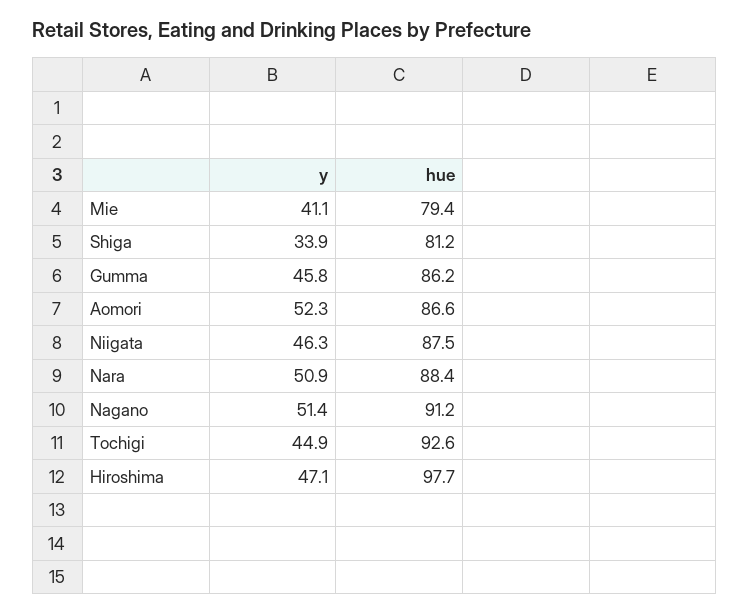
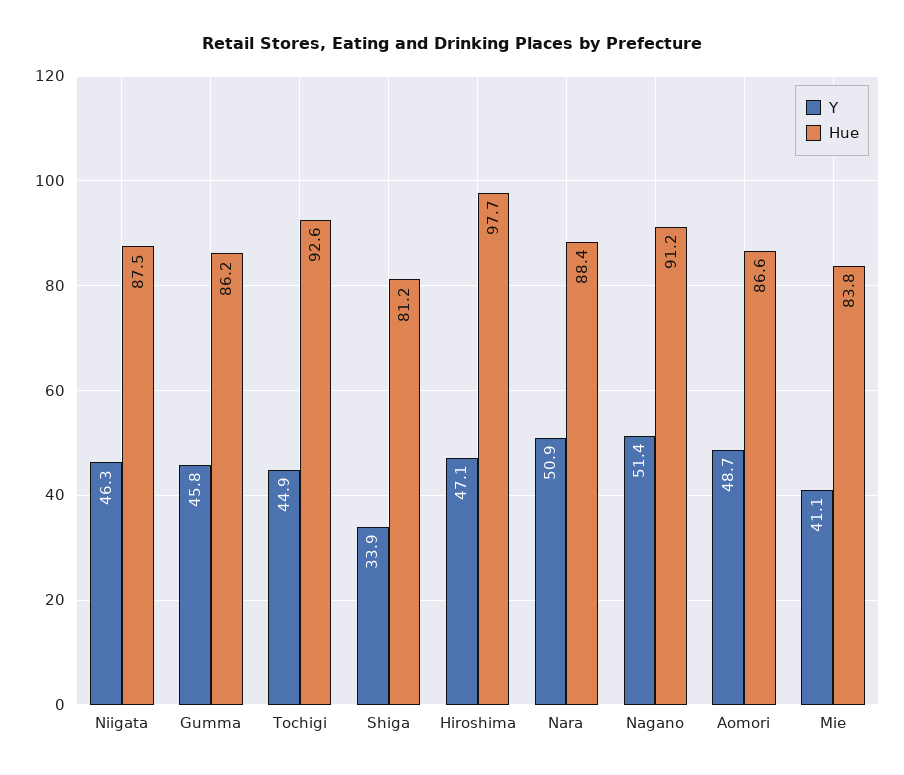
  {
    "y": {
      "Mie": 41.1,
      "Shiga": 33.9,
      "Gumma": 45.8,
-     "Aomori": 52.3,
+     "Aomori": 48.7,
      "Niigata": 46.3,
      "Nara": 50.9,
      "Nagano": 51.4,
      "Tochigi": 44.9,
      "Hiroshima": 47.1
    },
    "hue": {
-     "Mie": 79.4,
+     "Mie": 83.8,
      "Shiga": 81.2,
      "Gumma": 86.2,
      "Aomori": 86.6,
      "Niigata": 87.5,
      "Nara": 88.4,
      "Nagano": 91.2,
      "Tochigi": 92.6,
      "Hiroshima": 97.7
    }
  }

